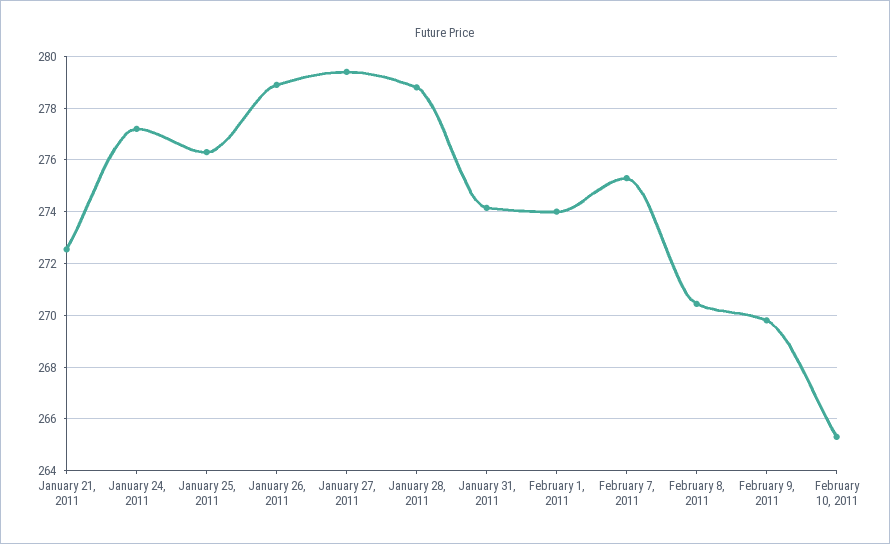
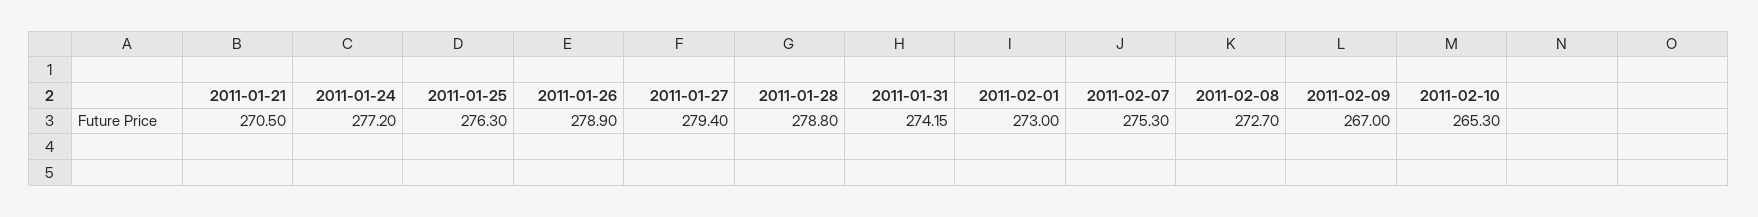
  {
-   "January 21, 2011": 272.5,
+   "January 21, 2011": 270.5,
    "January 24, 2011": 277.2,
    "January 25, 2011": 276.3,
    "January 26, 2011": 278.9,
    "January 27, 2011": 279.4,
    "January 28, 2011": 278.8,
    "January 31, 2011": 274.15,
-   "February 1, 2011": 274,
+   "February 1, 2011": 273,
    "February 7, 2011": 275.3,
-   "February 8, 2011": 270.5,
+   "February 8, 2011": 272.7,
-   "February 9, 2011": 269.75,
+   "February 9, 2011": 267,
    "February 10, 2011": 265.3
  }

